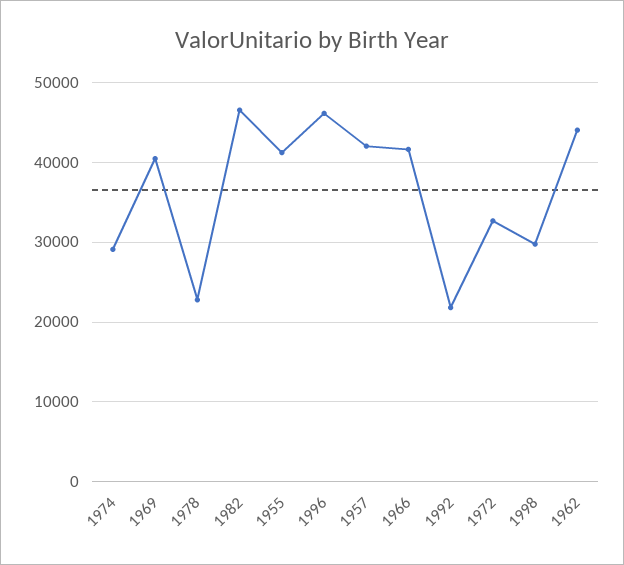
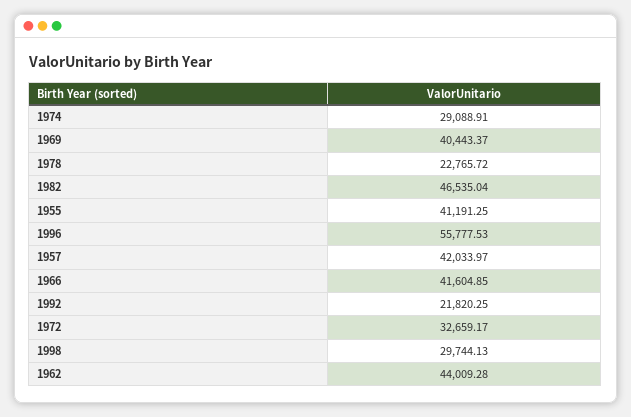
  {
    "1974": 29088.91,
    "1969": 40443.37,
    "1978": 22765.72,
    "1982": 46535.04,
    "1955": 41191.25,
-   "1996": 46000,
+   "1996": 55777.53,
    "1957": 42033.97,
    "1966": 41604.85,
    "1992": 21820.25,
    "1972": 32659.17,
    "1998": 29744.13,
    "1962": 44009.28
  }

